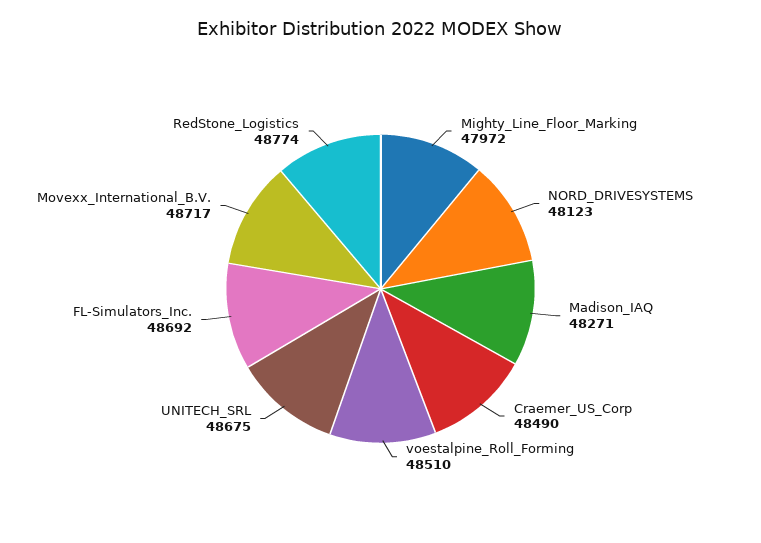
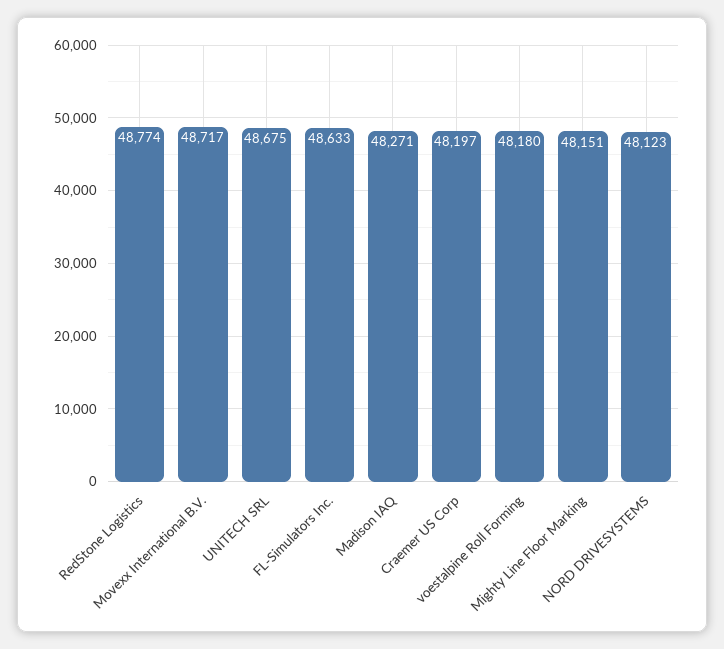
  {
-   "Mighty_Line_Floor_Marking": 47972,
+   "Mighty_Line_Floor_Marking": 48151,
    "NORD_DRIVESYSTEMS": 48123,
    "Madison_IAQ": 48271,
-   "Craemer_US_Corp": 48490,
+   "Craemer_US_Corp": 48197,
-   "voestalpine_Roll_Forming": 48510,
+   "voestalpine_Roll_Forming": 48180,
    "UNITECH_SRL": 48675,
-   "FL-Simulators_Inc.": 48692,
+   "FL-Simulators_Inc.": 48633,
    "Movexx_International_B.V.": 48717,
    "RedStone_Logistics": 48774
  }

